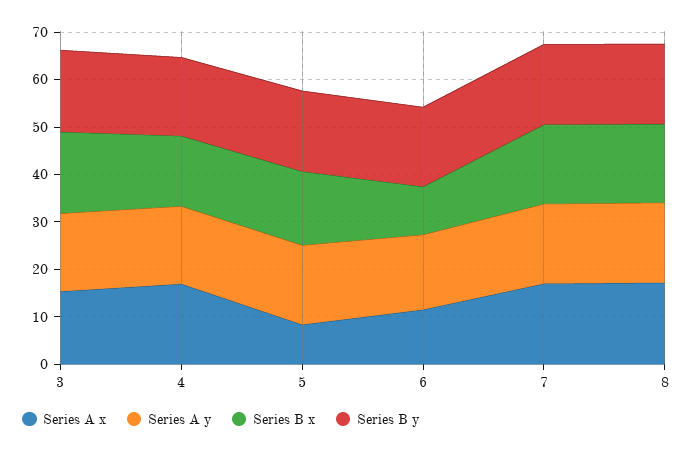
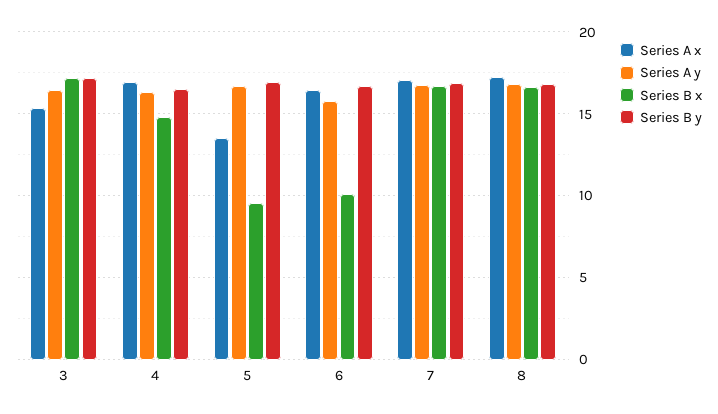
  {
    "Series A x": {
      "3": 15.5,
      "4": 17,
-     "5": 8,
+     "5": 13.5,
-     "6": 12,
+     "6": 16.5,
      "7": 17,
      "8": 17
    },
    "Series A y": {
      "3": 16.5,
      "4": 16.5,
      "5": 16.5,
      "6": 16,
      "7": 17,
      "8": 17
    },
    "Series B x": {
      "3": 17,
      "4": 15,
-     "5": 16,
+     "5": 9.5,
      "6": 10,
      "7": 16.5,
      "8": 16.5
    },
    "Series B y": {
      "3": 17,
      "4": 16.5,
      "5": 17,
      "6": 16.5,
      "7": 17,
      "8": 17
    }
  }

